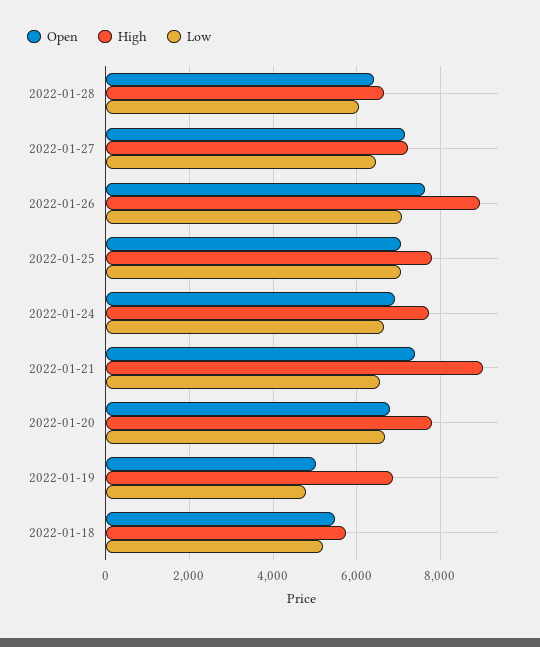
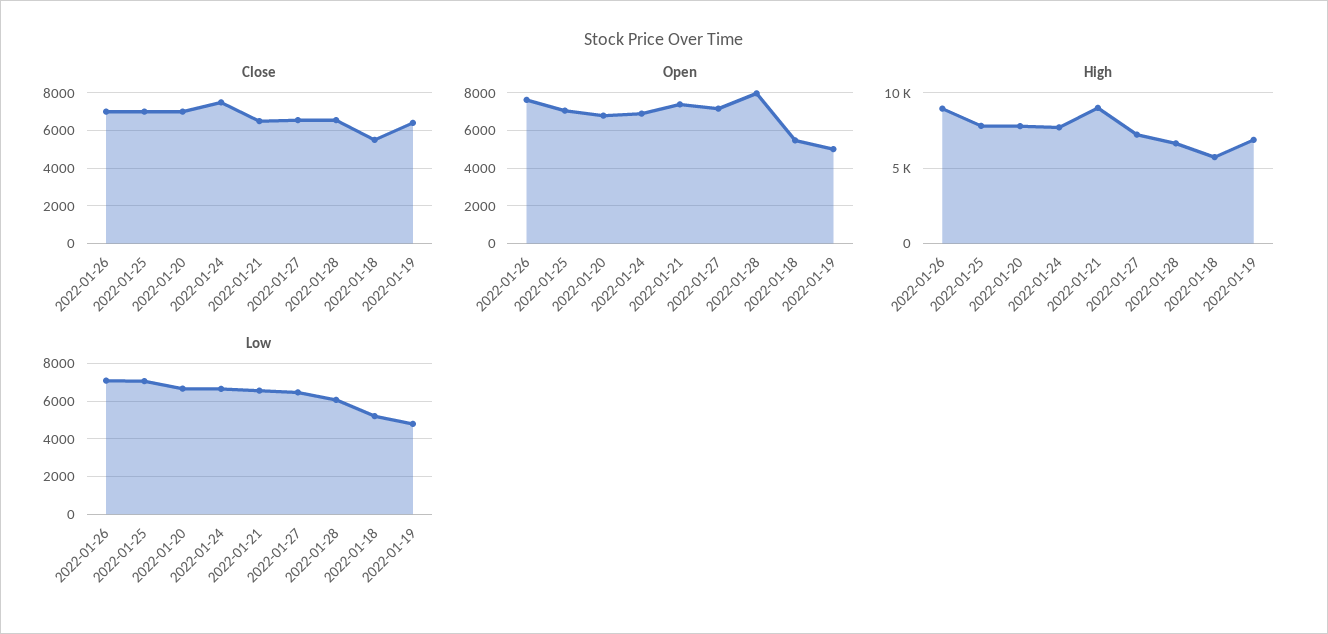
  {
    "Open": {
-     "2022-01-28": 6400,
+     "2022-01-28": 8000,
      "2022-01-27": 7200,
      "2022-01-26": 7600,
      "2022-01-25": 7000,
      "2022-01-24": 7000,
      "2022-01-21": 7400,
      "2022-01-20": 6800,
      "2022-01-19": 5000,
      "2022-01-18": 5400
    },
    "High": {
      "2022-01-28": 6600,
      "2022-01-27": 7200,
      "2022-01-26": 9000,
      "2022-01-25": 7800,
      "2022-01-24": 7800,
      "2022-01-21": 9000,
      "2022-01-20": 7800,
      "2022-01-19": 6800,
      "2022-01-18": 5800
    },
    "Low": {
      "2022-01-28": 6000,
      "2022-01-27": 6400,
      "2022-01-26": 7000,
      "2022-01-25": 7000,
      "2022-01-24": 6600,
      "2022-01-21": 6600,
      "2022-01-20": 6600,
      "2022-01-19": 4800,
      "2022-01-18": 5200
-   }
+   },
+   "Close": {
+     "2022-01-26": 7000,
+     "2022-01-25": 7000,
+     "2022-01-20": 7000,
+     "2022-01-24": 7500,
+     "2022-01-21": 6500,
+     "2022-01-27": 6500,
+     "2022-01-28": 6500,
+     "2022-01-18": 5500,
+     "2022-01-19": 6500
+   }
  }

